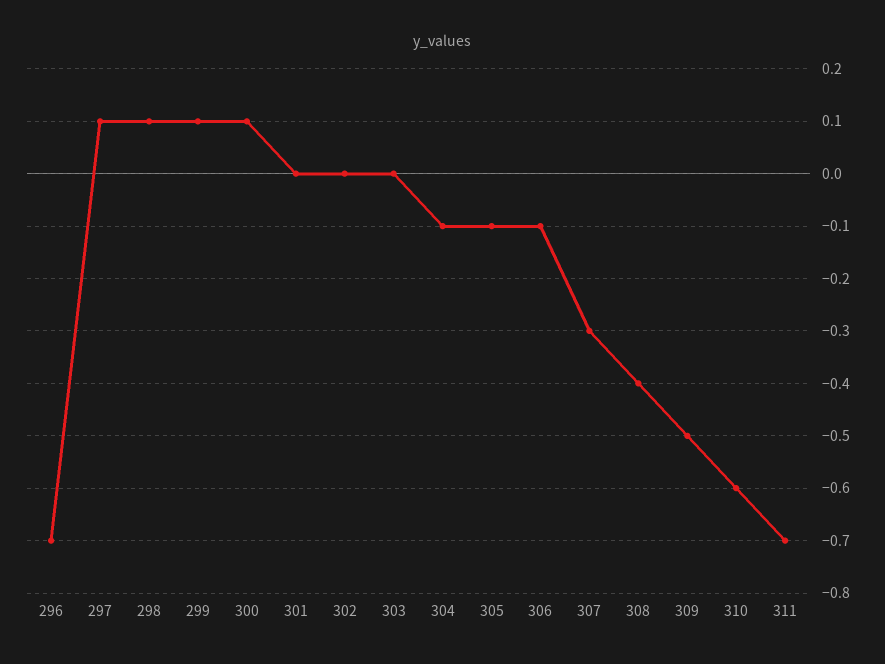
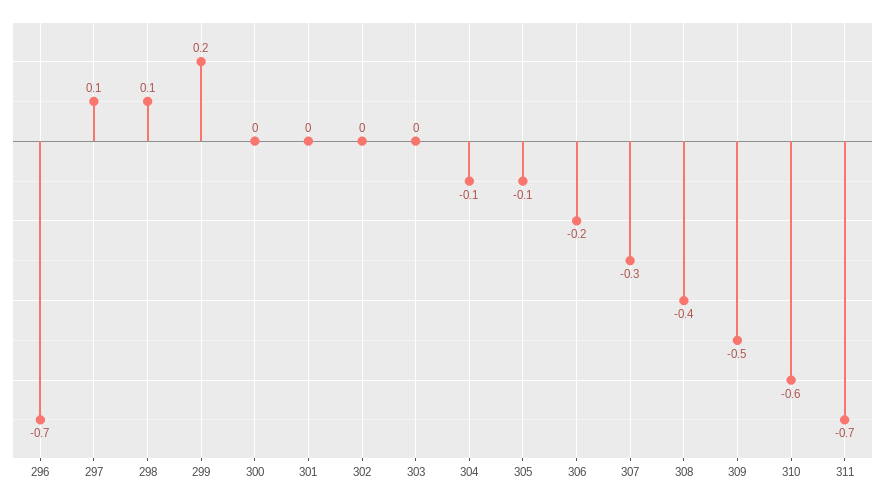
  {
    "296": -0.7,
    "297": 0.1,
    "298": 0.1,
-   "299": 0.1,
+   "299": 0.2,
-   "300": 0.1,
+   "300": 0,
    "301": 0,
    "302": 0,
    "303": 0,
    "304": -0.1,
    "305": -0.1,
-   "306": -0.1,
+   "306": -0.2,
    "307": -0.3,
    "308": -0.4,
    "309": -0.5,
    "310": -0.6,
    "311": -0.7
  }

